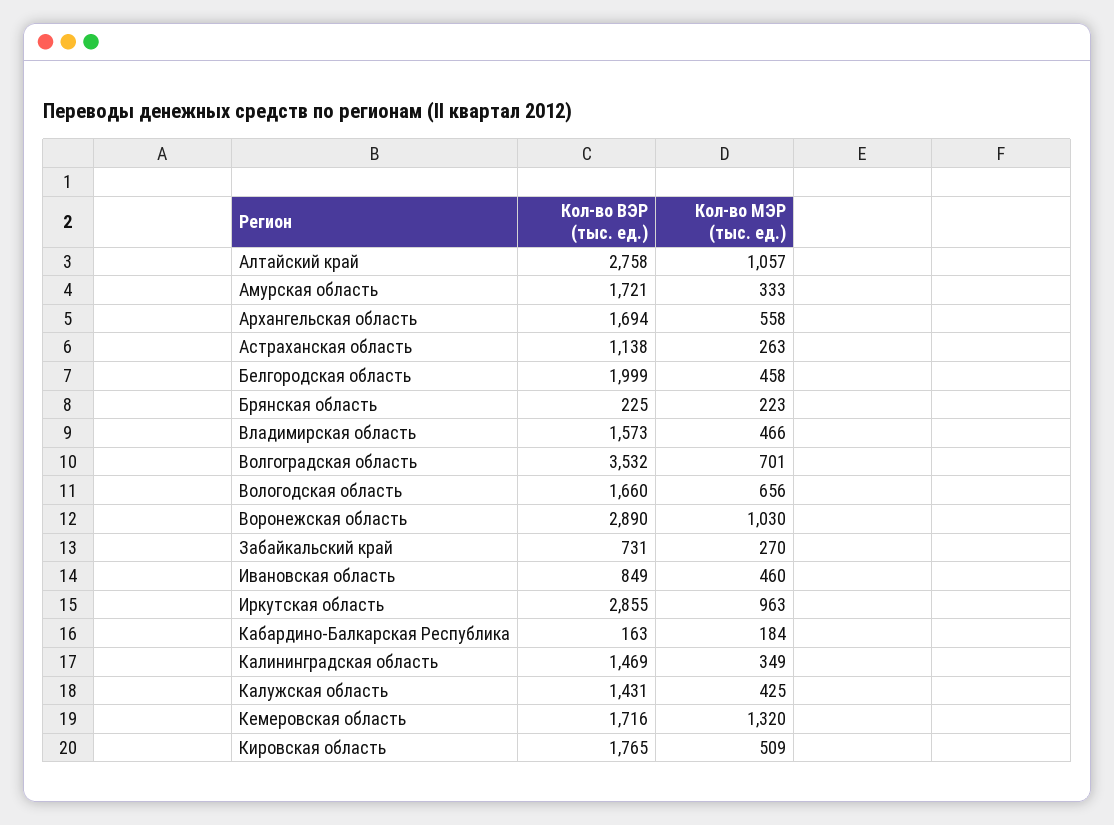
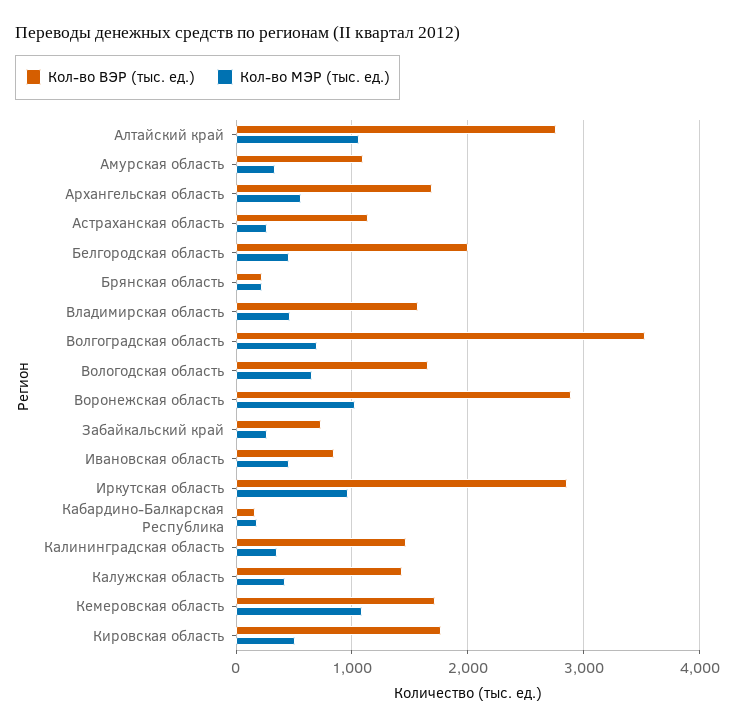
  {
    "Кол-во ВЭР (тыс. ед.)": {
      "Алтайский край": 2758,
-     "Амурская область": 1721,
+     "Амурская область": 1100,
      "Архангельская область": 1694,
      "Астраханская область": 1138,
      "Белгородская область": 1999,
      "Брянская область": 225,
      "Владимирская область": 1573,
      "Волгоградская область": 3532,
      "Вологодская область": 1660,
      "Воронежская область": 2890,
      "Забайкальский край": 731,
      "Ивановская область": 849,
      "Иркутская область": 2855,
      "Кабардино-Балкарская Республика": 163,
      "Калининградская область": 1469,
      "Калужская область": 1431,
      "Кемеровская область": 1716,
      "Кировская область": 1765
    },
    "Кол-во МЭР (тыс. ед.)": {
      "Алтайский край": 1057,
      "Амурская область": 333,
      "Архангельская область": 558,
      "Астраханская область": 263,
      "Белгородская область": 458,
      "Брянская область": 223,
      "Владимирская область": 466,
      "Волгоградская область": 701,
      "Вологодская область": 656,
      "Воронежская область": 1030,
      "Забайкальский край": 270,
      "Ивановская область": 460,
      "Иркутская область": 963,
      "Кабардино-Балкарская Республика": 184,
      "Калининградская область": 349,
      "Калужская область": 425,
-     "Кемеровская область": 1320,
+     "Кемеровская область": 1100,
      "Кировская область": 509
    }
  }

